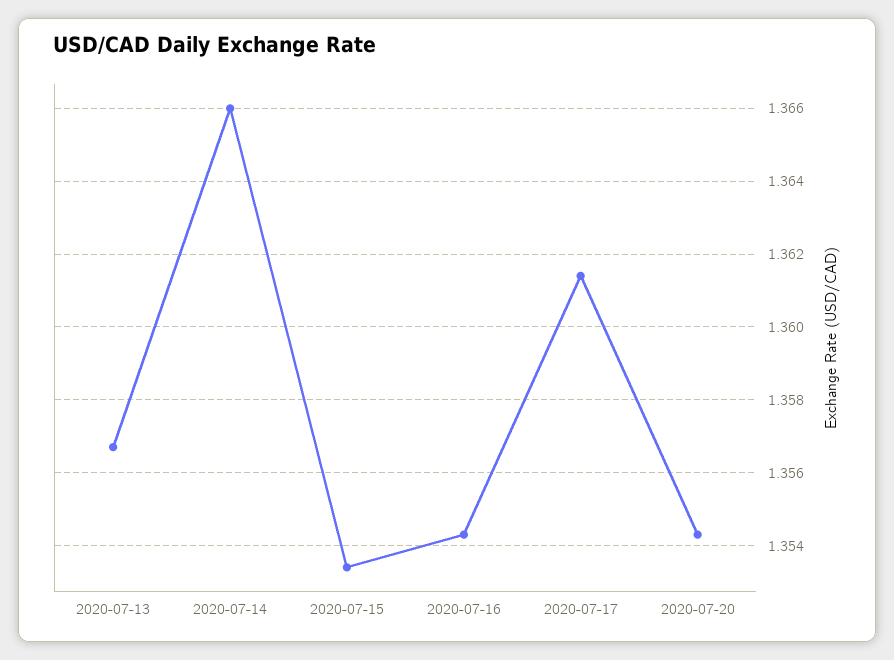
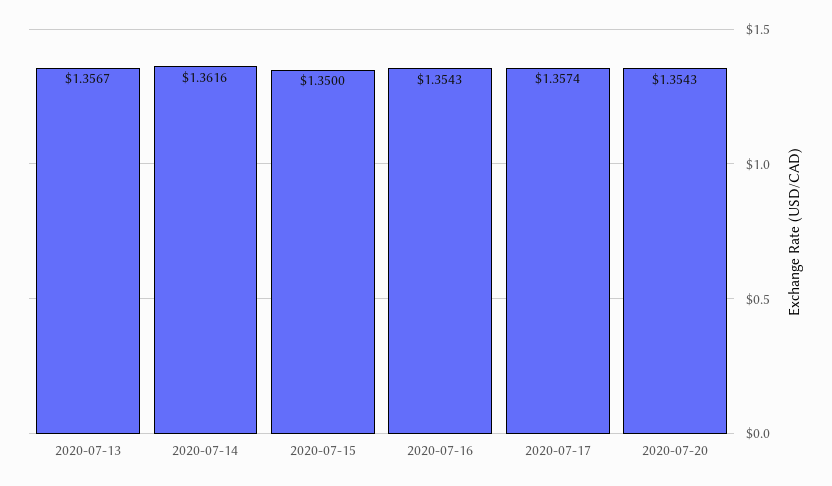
  {
    "2020-07-13": 1.3567,
-   "2020-07-14": 1.366,
+   "2020-07-14": 1.3616,
-   "2020-07-15": 1.3535,
+   "2020-07-15": 1.35,
    "2020-07-16": 1.3543,
-   "2020-07-17": 1.3615,
+   "2020-07-17": 1.3574,
    "2020-07-20": 1.3543
  }

